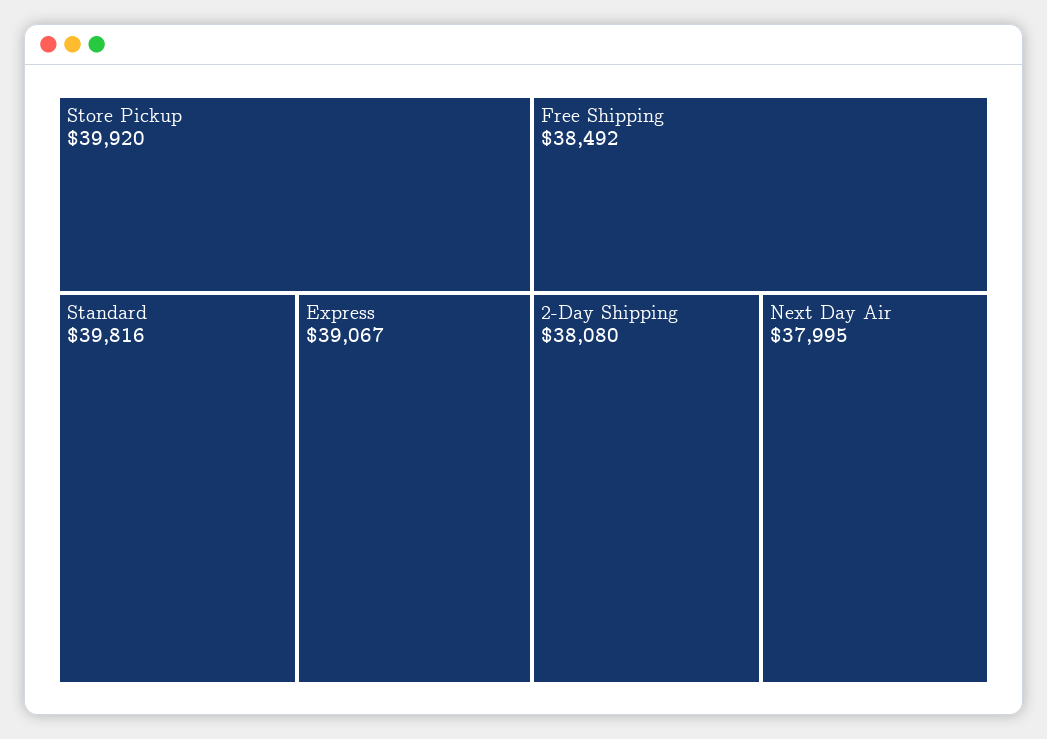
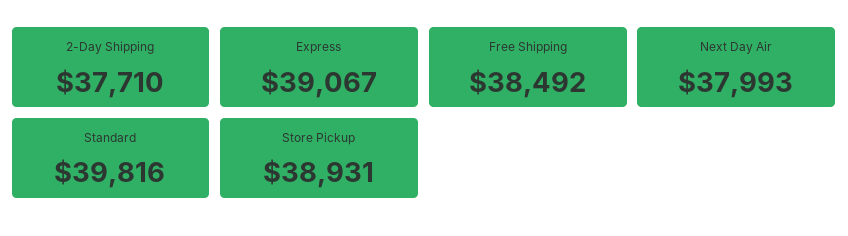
  {
-   "Store Pickup": 39920,
+   "Store Pickup": 38931,
    "Standard": 39816,
    "Express": 39067,
    "Free Shipping": 38492,
-   "2-Day Shipping": 38080,
+   "2-Day Shipping": 37710,
-   "Next Day Air": 37995
+   "Next Day Air": 37993
  }

